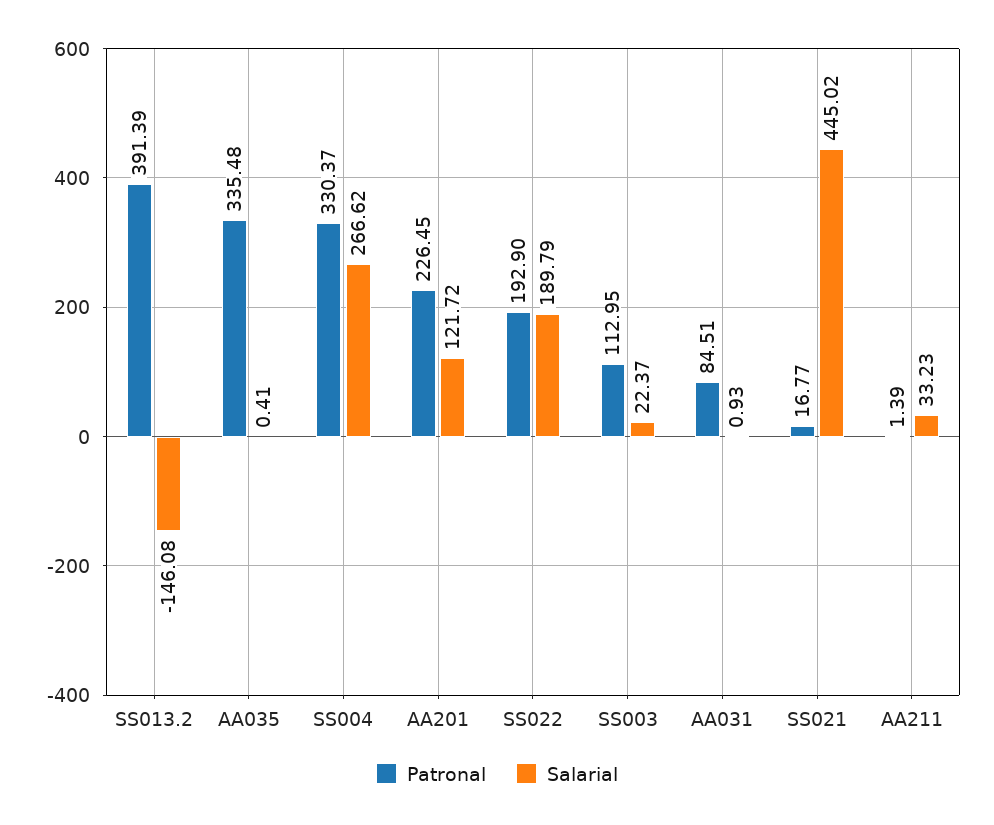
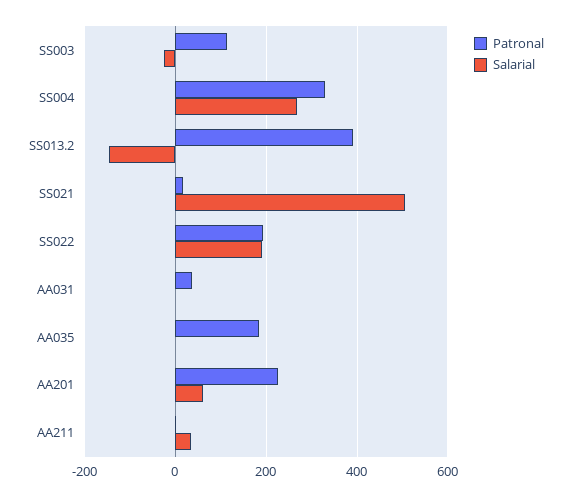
  {
    "Patronal": {
      "SS013.2": 391.39,
-     "AA035": 335.48,
+     "AA035": 180,
      "SS004": 330.37,
      "AA201": 226.45,
      "SS022": 192.9,
      "SS003": 112.95,
-     "AA031": 84.51,
+     "AA031": 40,
      "SS021": 16.77,
      "AA211": 1.39
    },
    "Salarial": {
      "SS013.2": -146.08,
      "AA035": 0.41,
      "SS004": 266.62,
-     "AA201": 121.72,
+     "AA201": 60,
      "SS022": 189.79,
-     "SS003": 22.37,
+     "SS003": -20,
      "AA031": 0.93,
-     "SS021": 445.02,
+     "SS021": 500,
      "AA211": 33.23
    }
  }

